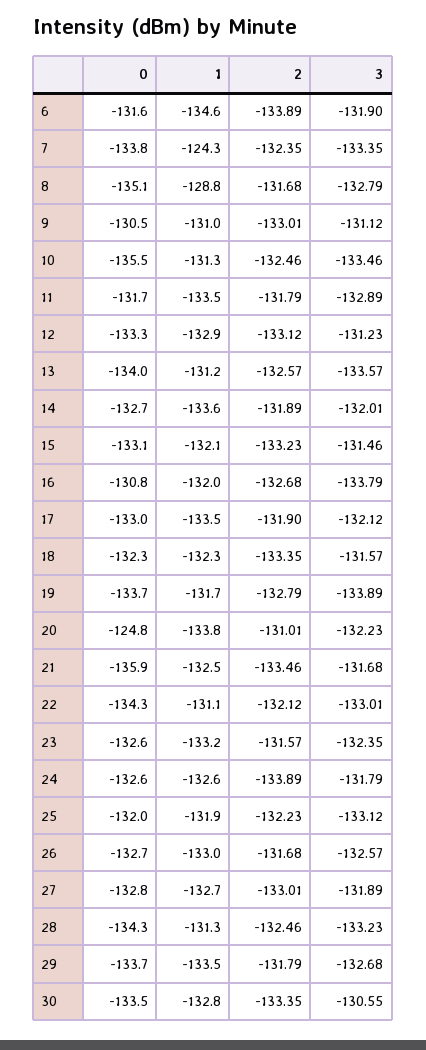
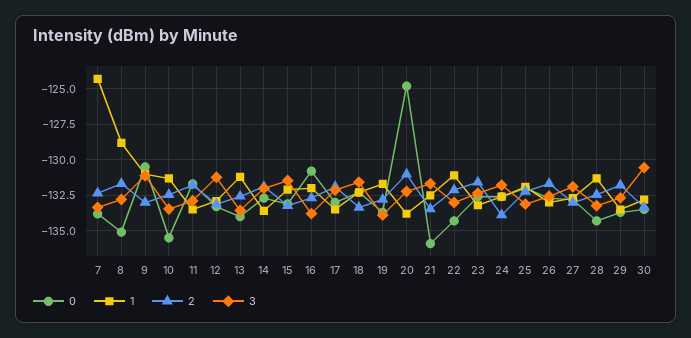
  {
    "0": {
-     "6": -131.6,
      "7": -133.8,
      "8": -135.1,
      "9": -130.5,
      "10": -135.5,
      "11": -131.7,
      "12": -133.3,
      "13": -134,
      "14": -132.7,
      "15": -133.1,
      "16": -130.8,
      "17": -133,
      "18": -132.3,
      "19": -133.7,
      "20": -124.8,
      "21": -135.9,
      "22": -134.3,
      "23": -132.6,
      "24": -132.6,
      "25": -132,
      "26": -132.7,
      "27": -132.8,
      "28": -134.3,
      "29": -133.7,
      "30": -133.5
    },
    "1": {
-     "6": -134.6,
      "7": -124.3,
      "8": -128.8,
      "9": -131,
      "10": -131.3,
      "11": -133.5,
      "12": -132.9,
      "13": -131.2,
      "14": -133.6,
      "15": -132.1,
      "16": -132,
      "17": -133.5,
      "18": -132.3,
      "19": -131.7,
      "20": -133.8,
      "21": -132.5,
      "22": -131.1,
      "23": -133.2,
      "24": -132.6,
      "25": -131.9,
      "26": -133,
      "27": -132.7,
      "28": -131.3,
      "29": -133.5,
      "30": -132.8
    },
    "2": {
-     "6": -133.89,
      "7": -132.35,
      "8": -131.68,
      "9": -133.01,
      "10": -132.46,
      "11": -131.79,
      "12": -133.12,
      "13": -132.57,
      "14": -131.89,
      "15": -133.23,
      "16": -132.68,
      "17": -131.9,
      "18": -133.35,
      "19": -132.79,
      "20": -131.01,
      "21": -133.46,
      "22": -132.12,
      "23": -131.57,
      "24": -133.89,
      "25": -132.23,
      "26": -131.68,
      "27": -133.01,
      "28": -132.46,
      "29": -131.79,
      "30": -133.35
    },
    "3": {
-     "6": -131.9,
      "7": -133.35,
      "8": -132.79,
      "9": -131.12,
      "10": -133.46,
      "11": -132.89,
      "12": -131.23,
      "13": -133.57,
      "14": -132.01,
      "15": -131.46,
      "16": -133.79,
      "17": -132.12,
      "18": -131.57,
      "19": -133.89,
      "20": -132.23,
      "21": -131.68,
      "22": -133.01,
      "23": -132.35,
      "24": -131.79,
      "25": -133.12,
      "26": -132.57,
      "27": -131.89,
      "28": -133.23,
      "29": -132.68,
      "30": -130.55
    }
  }

